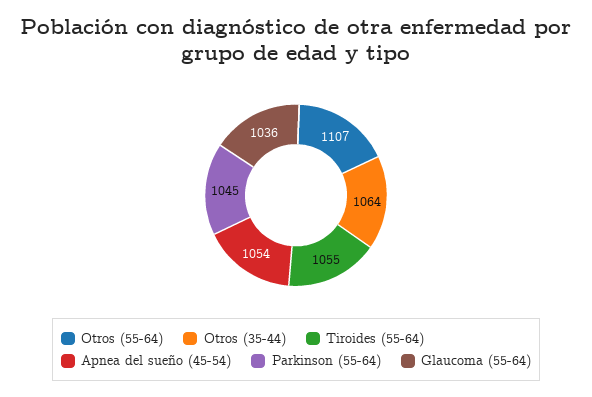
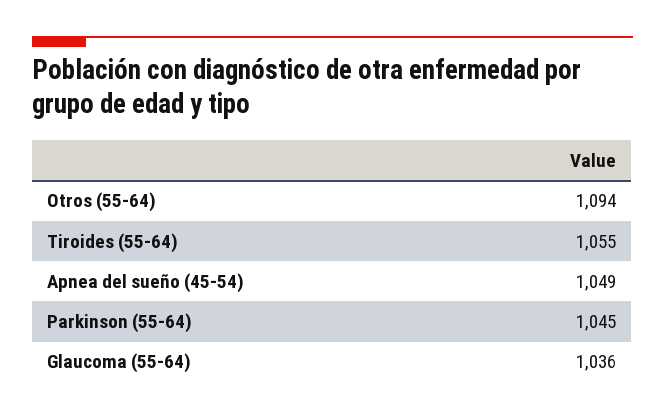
  {
-   "Otros (55-64)": 1107,
+   "Otros (55-64)": 1094,
-   "Otros (35-44)": 1064,
    "Tiroides (55-64)": 1055,
-   "Apnea del sueño (45-54)": 1054,
+   "Apnea del sueño (45-54)": 1049,
    "Parkinson (55-64)": 1045,
    "Glaucoma (55-64)": 1036
  }

